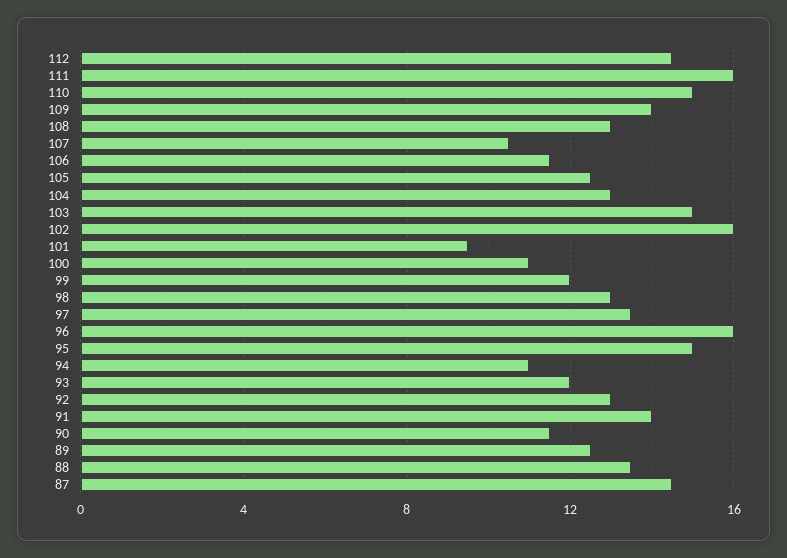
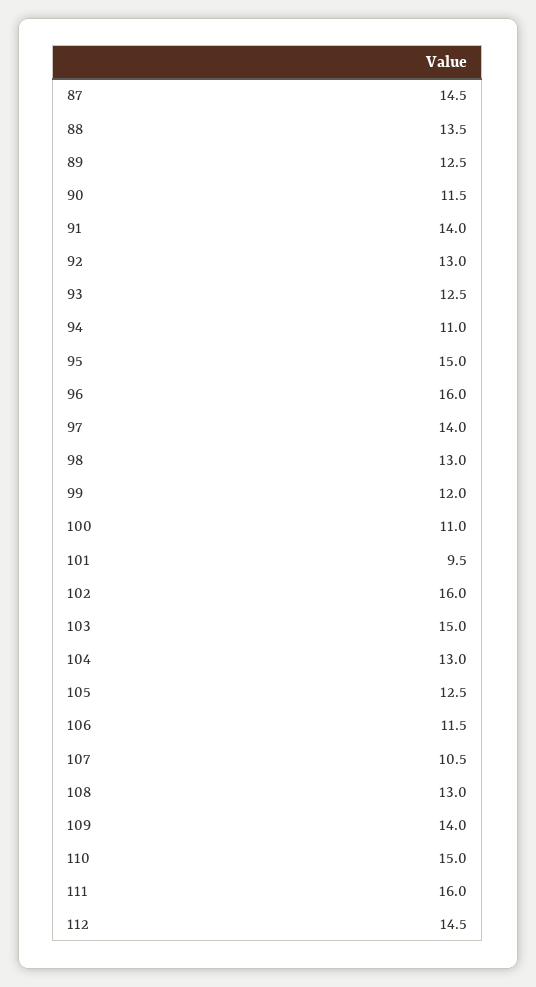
  {
    "112": 14.5,
    "111": 16,
    "110": 15,
    "109": 14,
    "108": 13,
    "107": 10.5,
    "106": 11.5,
    "105": 12.5,
    "104": 13,
    "103": 15,
    "102": 16,
    "101": 9.5,
    "100": 11,
    "99": 12,
    "98": 13,
-   "97": 13.5,
+   "97": 14,
    "96": 16,
    "95": 15,
    "94": 11,
-   "93": 12,
+   "93": 12.5,
    "92": 13,
    "91": 14,
    "90": 11.5,
    "89": 12.5,
    "88": 13.5,
    "87": 14.5
  }

